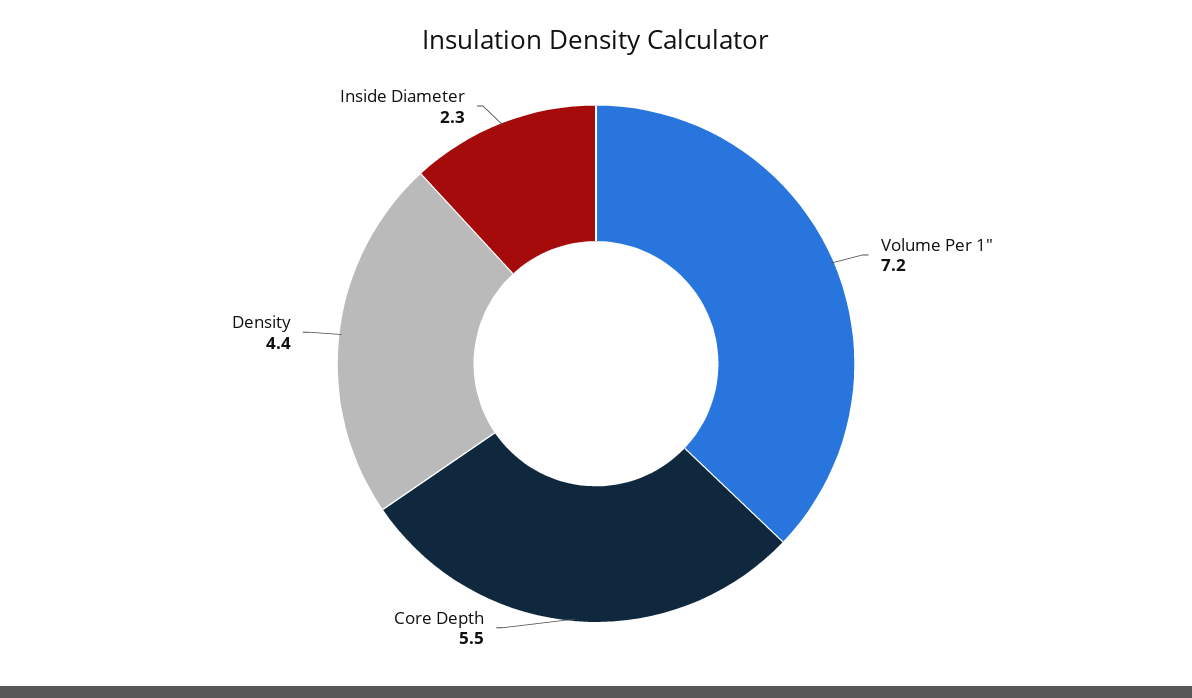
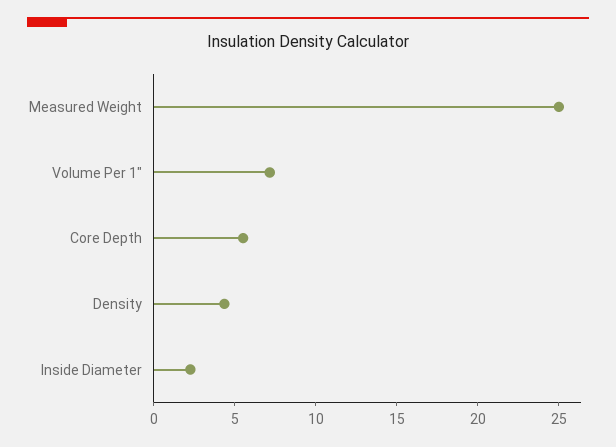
  {
    "Volume Per 1\"": 7.2,
    "Core Depth": 5.5,
    "Density": 4.4,
-   "Inside Diameter": 2.3
+   "Inside Diameter": 2.3,
+   "Measured Weight": 25
  }

